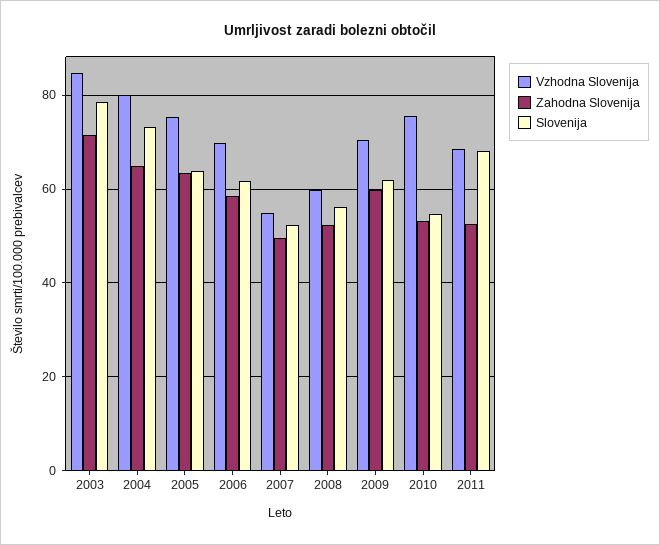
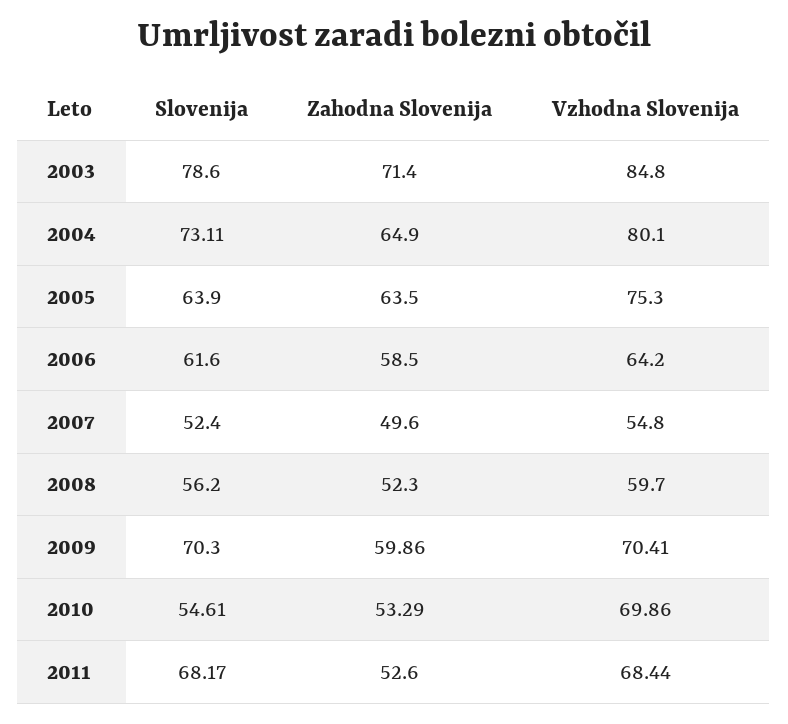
  {
    "Vzhodna Slovenija": {
      "2003": 84.8,
      "2004": 80.1,
      "2005": 75.3,
-     "2006": 70,
+     "2006": 64.2,
      "2007": 54.8,
      "2008": 59.7,
      "2009": 70.41,
-     "2010": 76,
+     "2010": 69.86,
      "2011": 68.44
    },
    "Zahodna Slovenija": {
      "2003": 71.4,
      "2004": 64.9,
      "2005": 63.5,
      "2006": 58.5,
      "2007": 49.6,
      "2008": 52.3,
      "2009": 59.86,
      "2010": 53.29,
      "2011": 52.6
    },
    "Slovenija": {
      "2003": 78.6,
      "2004": 73.11,
      "2005": 63.9,
      "2006": 61.6,
      "2007": 52.4,
      "2008": 56.2,
-     "2009": 62,
+     "2009": 70.3,
      "2010": 54.61,
      "2011": 68.17
    }
  }

